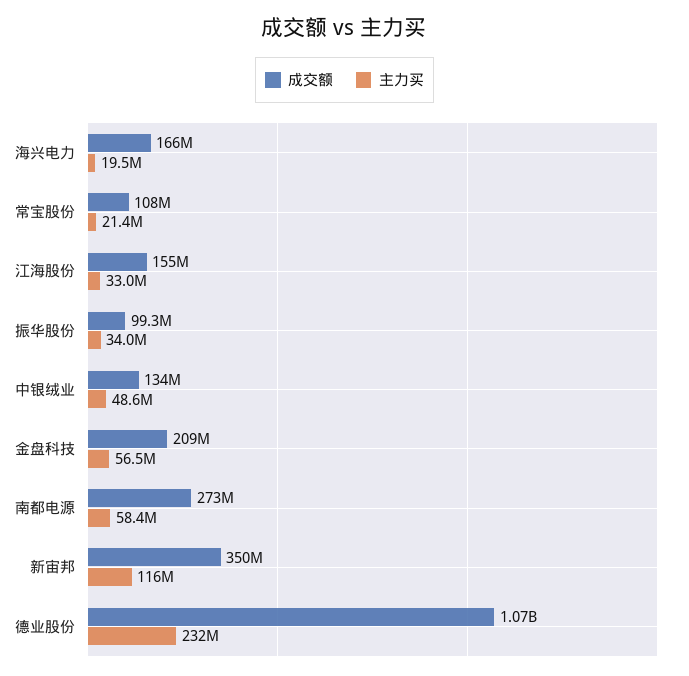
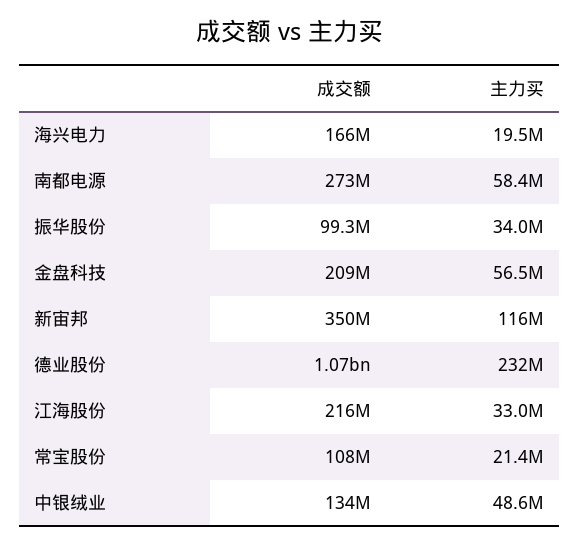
  {
    "成交额": {
      "海兴电力": 166000000,
      "常宝股份": 108000000,
-     "江海股份": 155000000,
+     "江海股份": 216000000,
      "振华股份": 99300000,
      "中银绒业": 134000000,
      "金盘科技": 209000000,
      "南都电源": 273000000,
      "新宙邦": 350000000,
      "德业股份": 1070000000
    },
    "主力买": {
      "海兴电力": 19500000,
      "常宝股份": 21400000,
      "江海股份": 33000000,
      "振华股份": 34000000,
      "中银绒业": 48600000,
      "金盘科技": 56500000,
      "南都电源": 58400000,
      "新宙邦": 116000000,
      "德业股份": 232000000
    }
  }

